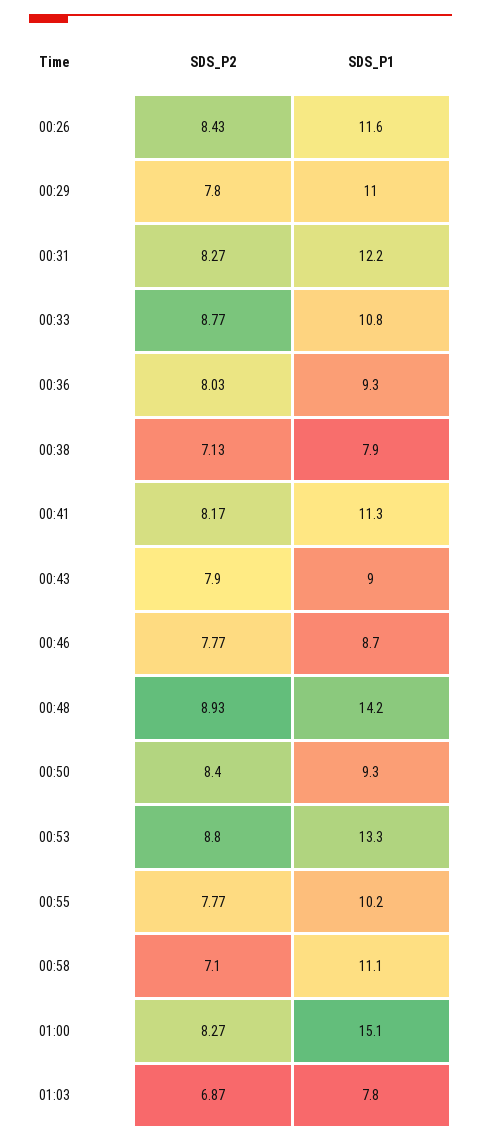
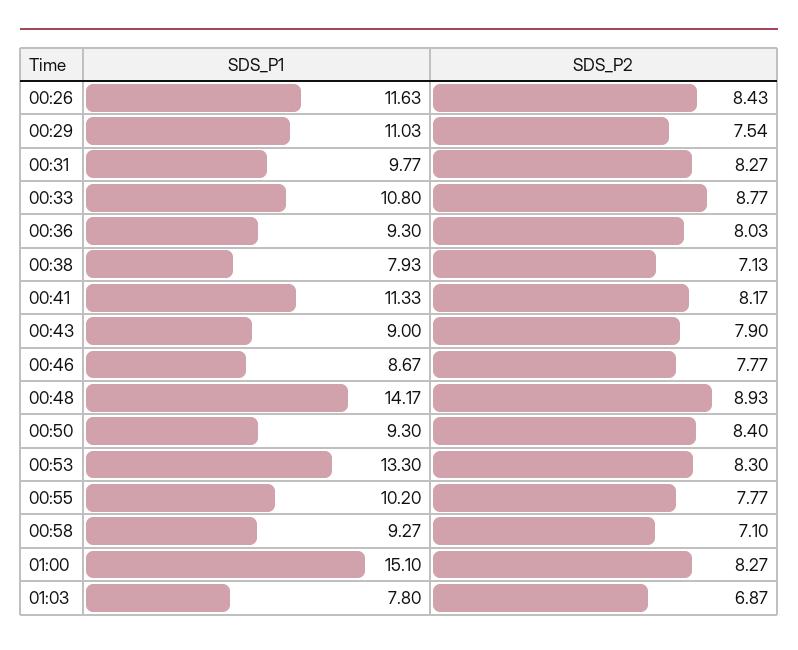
  {
    "SDS_P2": {
      "00:26": 8.43,
-     "00:29": 7.8,
+     "00:29": 7.54,
      "00:31": 8.27,
      "00:33": 8.77,
      "00:36": 8.03,
      "00:38": 7.13,
      "00:41": 8.17,
      "00:43": 7.9,
      "00:46": 7.77,
      "00:48": 8.93,
      "00:50": 8.4,
-     "00:53": 8.8,
+     "00:53": 8.3,
      "00:55": 7.77,
      "00:58": 7.1,
      "01:00": 8.27,
      "01:03": 6.87
    },
    "SDS_P1": {
      "00:26": 11.63,
      "00:29": 11.03,
-     "00:31": 12.2,
+     "00:31": 9.77,
      "00:33": 10.8,
      "00:36": 9.3,
      "00:38": 7.93,
      "00:41": 11.33,
      "00:43": 9,
      "00:46": 8.67,
      "00:48": 14.17,
      "00:50": 9.3,
      "00:53": 13.3,
      "00:55": 10.2,
-     "00:58": 11.1,
+     "00:58": 9.27,
      "01:00": 15.1,
      "01:03": 7.8
    }
  }

